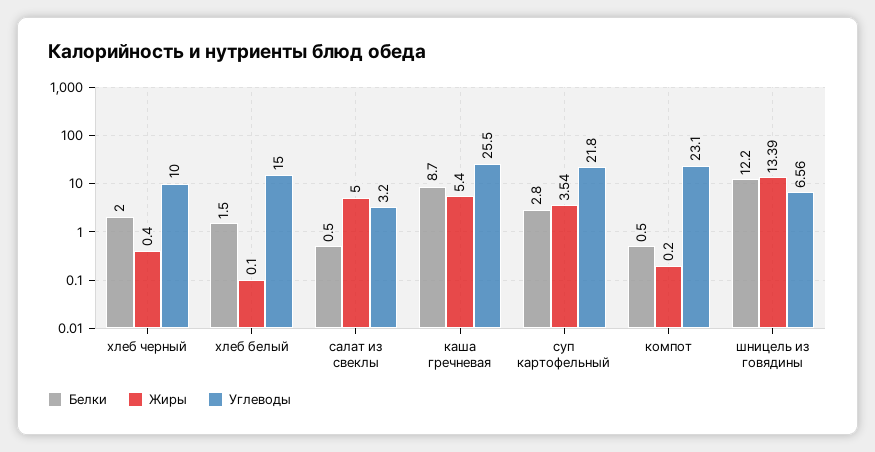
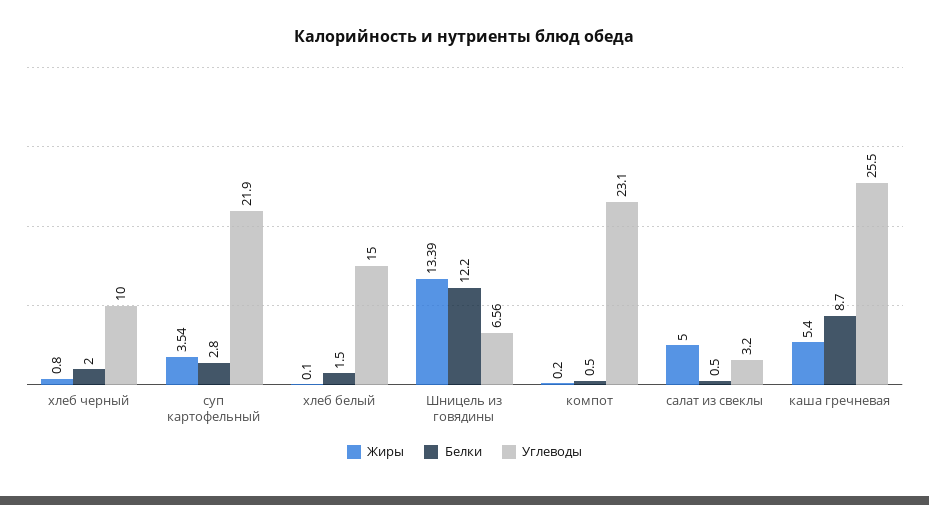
  {
    "Белки": {
      "хлеб черный": 2,
      "хлеб белый": 1.5,
      "салат из свеклы": 0.5,
      "каша гречневая": 8.7,
      "суп картофельный": 2.8,
      "компот": 0.5,
      "шницель из говядины": 12.2
    },
    "Жиры": {
-     "хлеб черный": 0.4,
+     "хлеб черный": 0.8,
      "хлеб белый": 0.1,
      "салат из свеклы": 5,
      "каша гречневая": 5.4,
      "суп картофельный": 3.54,
      "компот": 0.2,
      "шницель из говядины": 13.39
    },
    "Углеводы": {
      "хлеб черный": 10,
      "хлеб белый": 15,
      "салат из свеклы": 3.2,
      "каша гречневая": 25.5,
-     "суп картофельный": 21.8,
+     "суп картофельный": 21.9,
      "компот": 23.1,
      "шницель из говядины": 6.56
    }
  }

